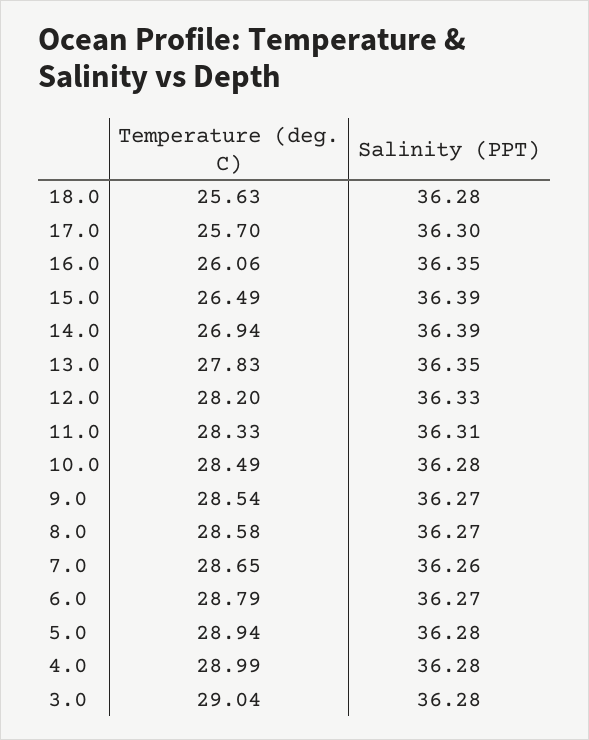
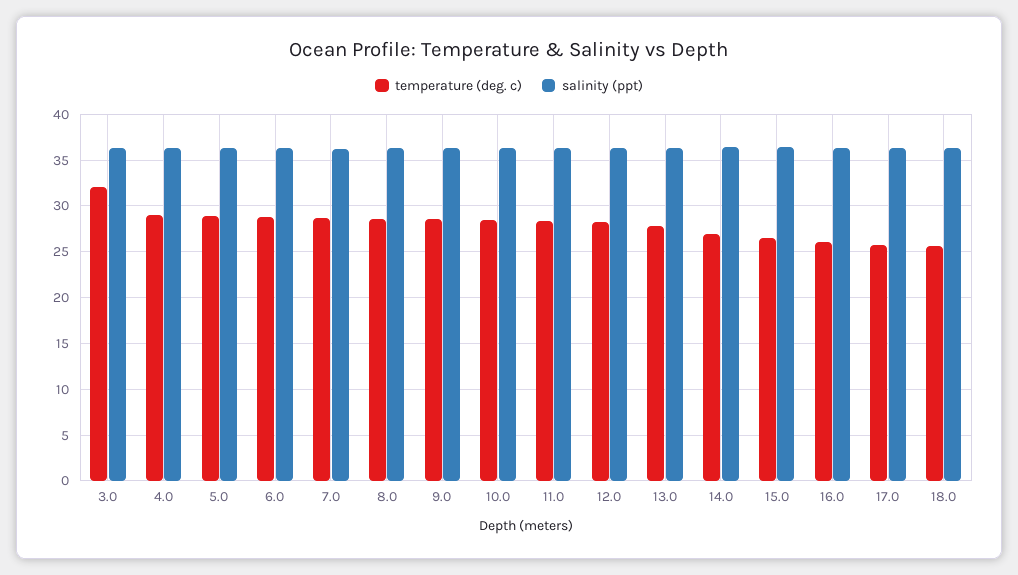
  {
    "Temperature (deg. C)": {
      "18.0": 25.63,
      "17.0": 25.7,
      "16.0": 26.06,
      "15.0": 26.49,
      "14.0": 26.94,
      "13.0": 27.83,
      "12.0": 28.2,
      "11.0": 28.33,
      "10.0": 28.49,
      "9.0": 28.54,
      "8.0": 28.58,
      "7.0": 28.65,
      "6.0": 28.79,
      "5.0": 28.94,
      "4.0": 28.99,
-     "3.0": 29.04
+     "3.0": 32
    },
    "Salinity (PPT)": {
      "18.0": 36.28,
      "17.0": 36.3,
      "16.0": 36.35,
      "15.0": 36.39,
      "14.0": 36.39,
      "13.0": 36.35,
      "12.0": 36.33,
      "11.0": 36.31,
      "10.0": 36.28,
      "9.0": 36.27,
      "8.0": 36.27,
      "7.0": 36.26,
      "6.0": 36.27,
      "5.0": 36.28,
      "4.0": 36.28,
      "3.0": 36.28
    }
  }

